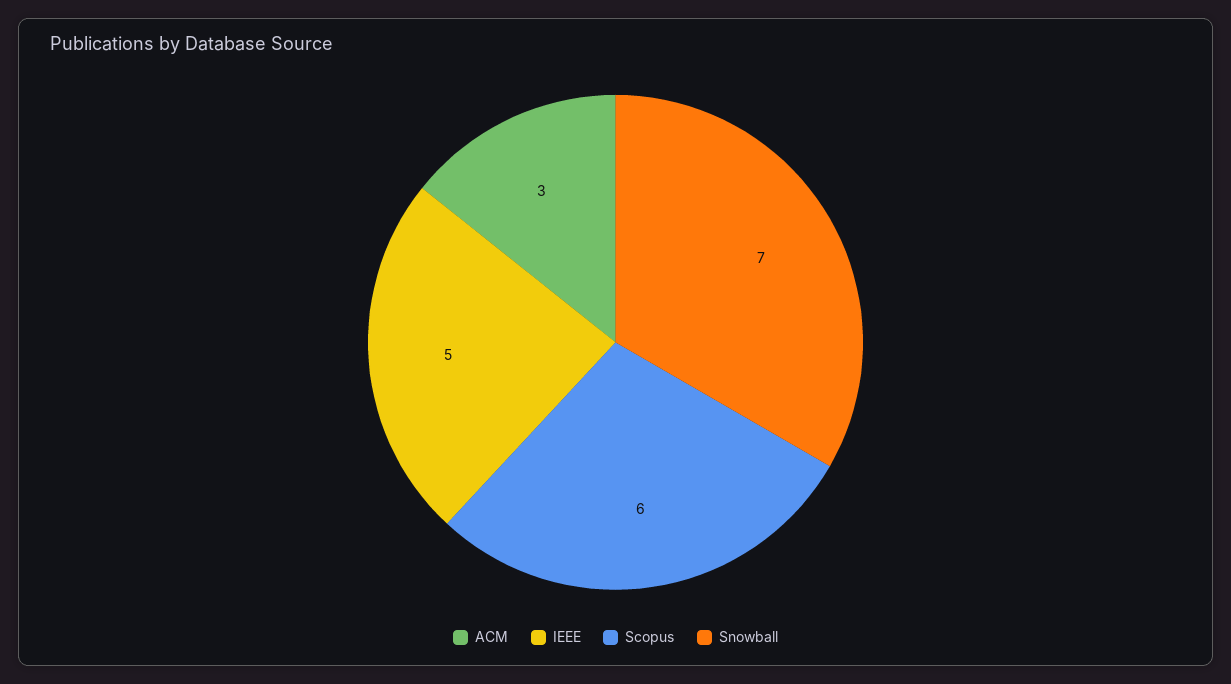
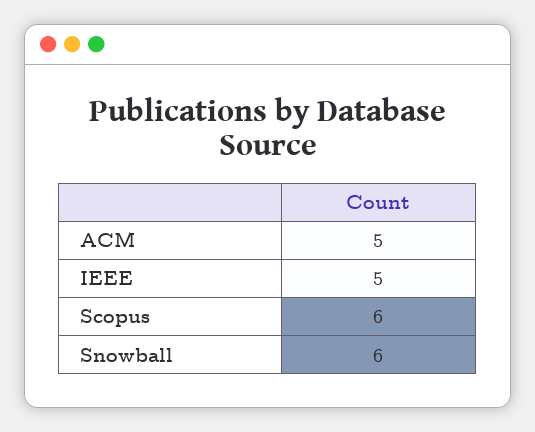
  {
-   "ACM": 3,
+   "ACM": 5,
    "IEEE": 5,
    "Scopus": 6,
-   "Snowball": 7
+   "Snowball": 6
  }

